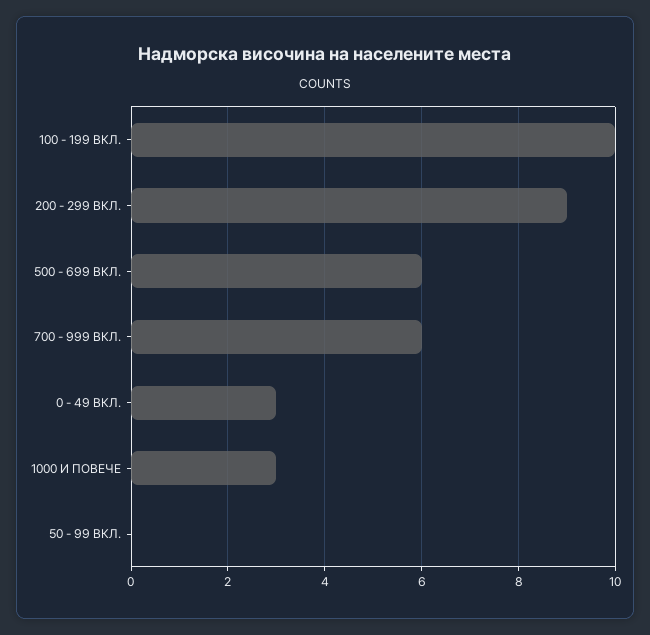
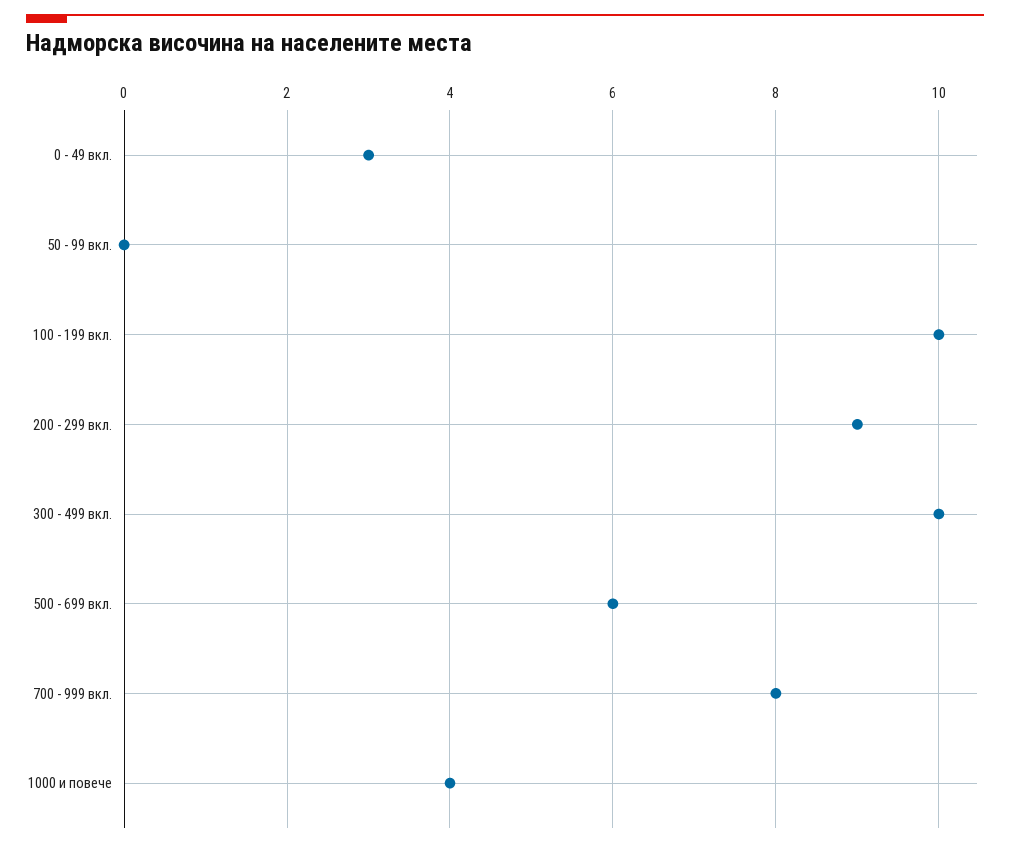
  {
    "100 - 199 ВКЛ.": 10,
    "200 - 299 ВКЛ.": 9,
    "500 - 699 ВКЛ.": 6,
-   "700 - 999 ВКЛ.": 6,
+   "700 - 999 ВКЛ.": 8,
    "0 - 49 ВКЛ.": 3,
-   "1000 И ПОВЕЧЕ": 3,
+   "1000 И ПОВЕЧЕ": 4,
-   "50 - 99 ВКЛ.": 0
+   "50 - 99 ВКЛ.": 0,
+   "300 - 499 вкл.": 10
  }

